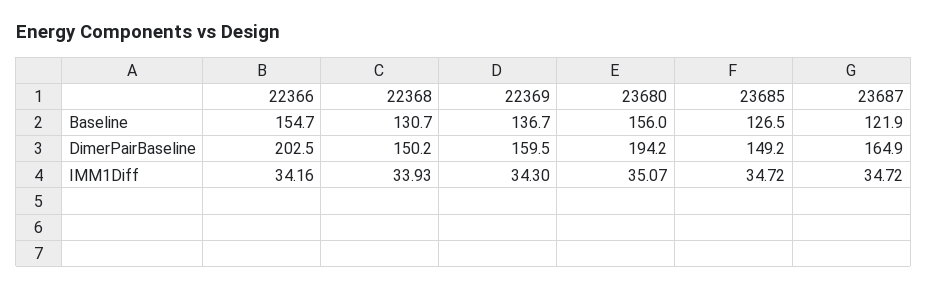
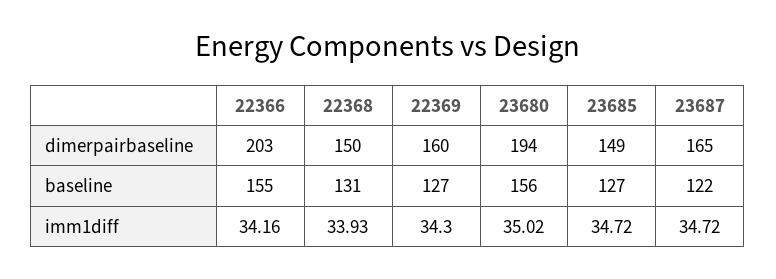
  {
    "22366": {
      "Baseline": 154.7,
      "DimerPairBaseline": 202.5,
      "IMM1Diff": 34.16
    },
    "22368": {
      "Baseline": 130.7,
      "DimerPairBaseline": 150.2,
      "IMM1Diff": 33.93
    },
    "22369": {
-     "Baseline": 136.7,
+     "Baseline": 127,
      "DimerPairBaseline": 159.5,
      "IMM1Diff": 34.3
    },
    "23680": {
      "Baseline": 156,
      "DimerPairBaseline": 194.2,
-     "IMM1Diff": 35.07
+     "IMM1Diff": 35.02
    },
    "23685": {
      "Baseline": 126.5,
      "DimerPairBaseline": 149.2,
      "IMM1Diff": 34.72
    },
    "23687": {
      "Baseline": 121.9,
      "DimerPairBaseline": 164.9,
      "IMM1Diff": 34.72
    }
  }

